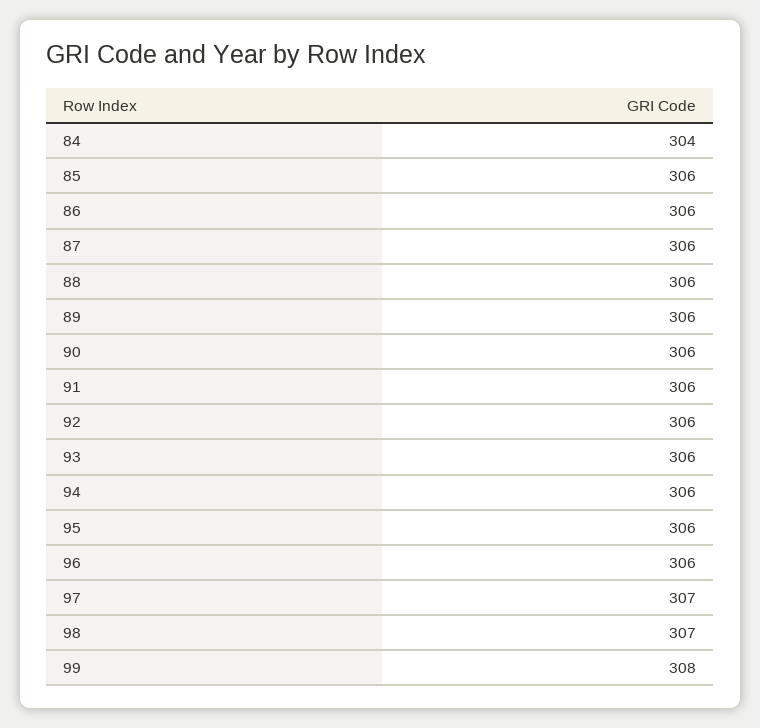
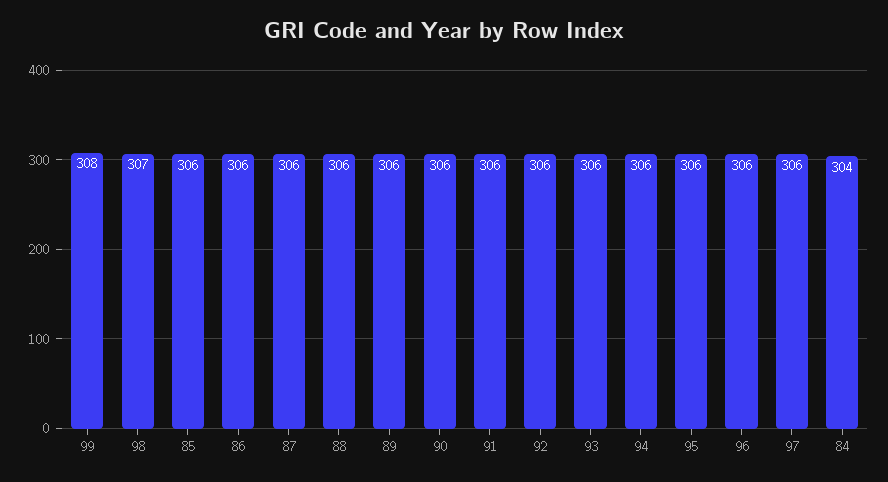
  {
    "84": 304,
    "85": 306,
    "86": 306,
    "87": 306,
    "88": 306,
    "89": 306,
    "90": 306,
    "91": 306,
    "92": 306,
    "93": 306,
    "94": 306,
    "95": 306,
    "96": 306,
-   "97": 307,
+   "97": 306,
    "98": 307,
    "99": 308
  }

